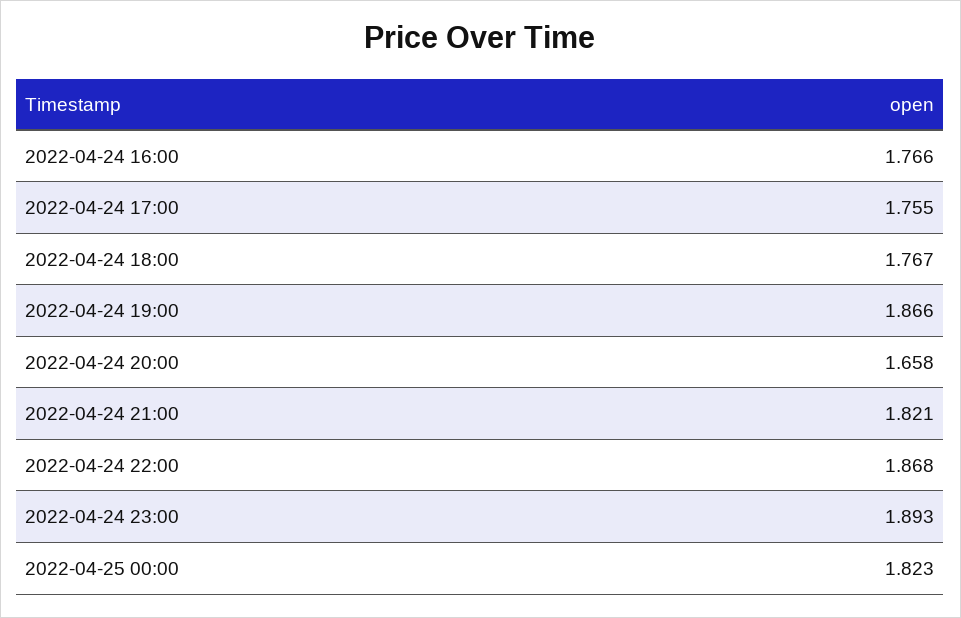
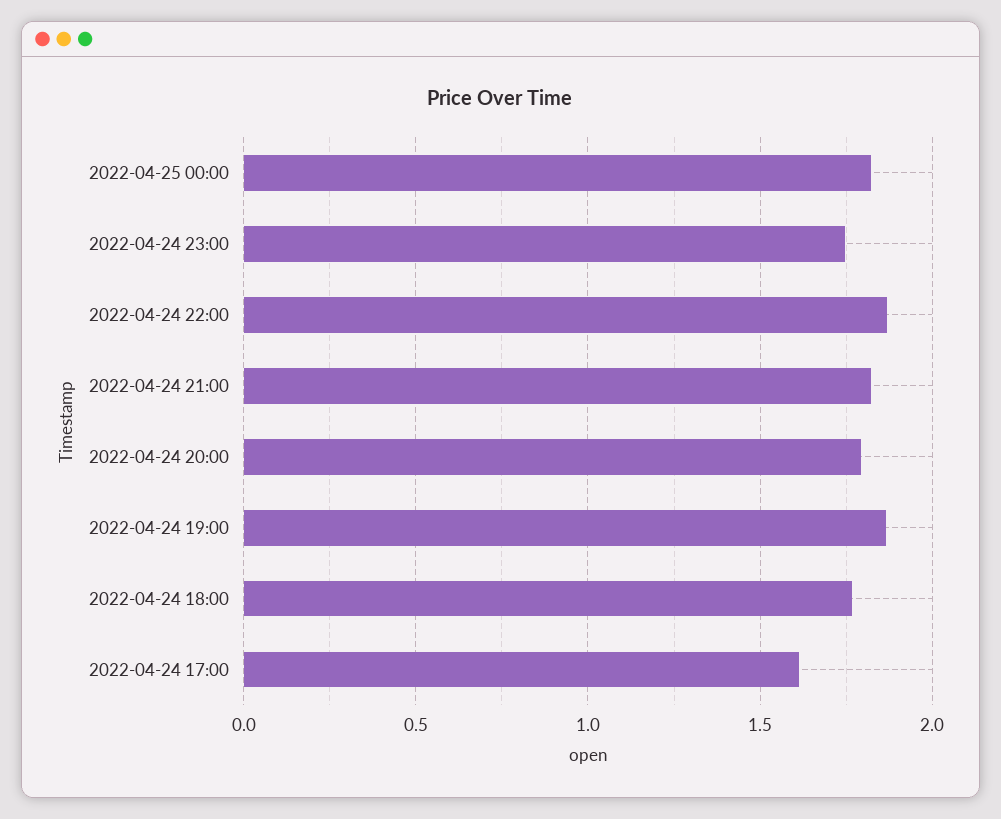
  {
-   "2022-04-24 16:00": 1.766,
-   "2022-04-24 17:00": 1.755,
+   "2022-04-24 17:00": 1.6,
    "2022-04-24 18:00": 1.767,
    "2022-04-24 19:00": 1.866,
-   "2022-04-24 20:00": 1.658,
+   "2022-04-24 20:00": 1.8,
    "2022-04-24 21:00": 1.821,
    "2022-04-24 22:00": 1.868,
-   "2022-04-24 23:00": 1.893,
+   "2022-04-24 23:00": 1.75,
    "2022-04-25 00:00": 1.823
  }

